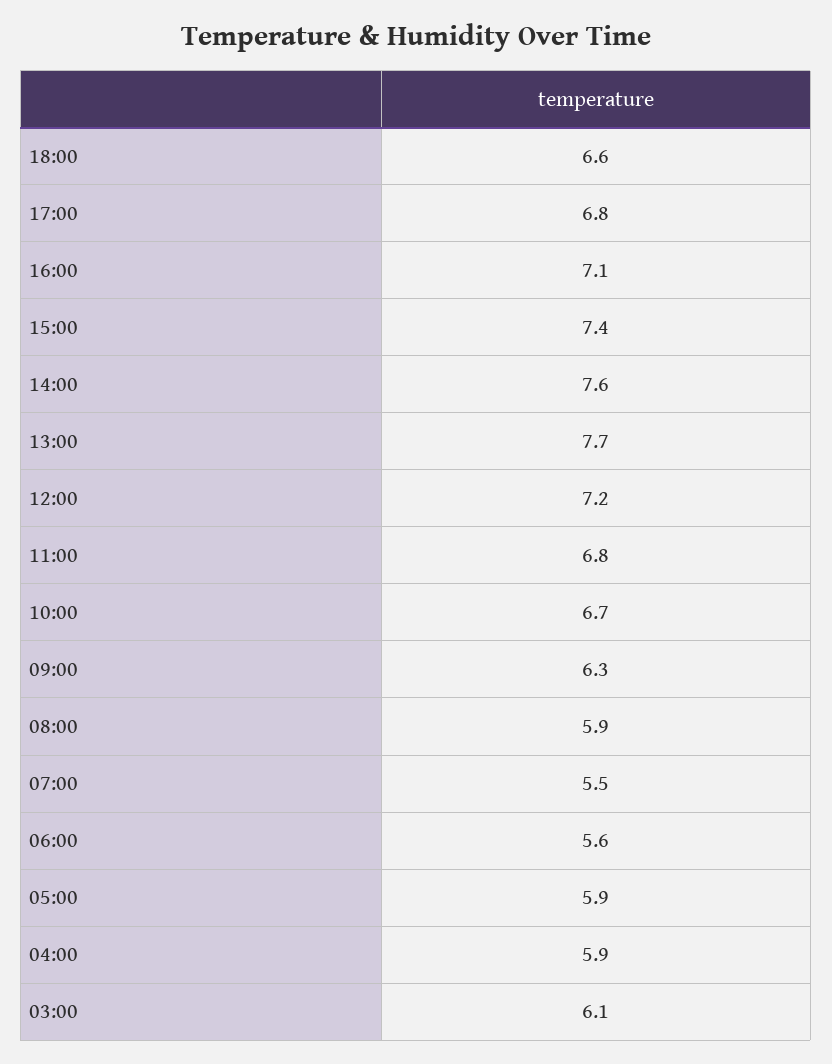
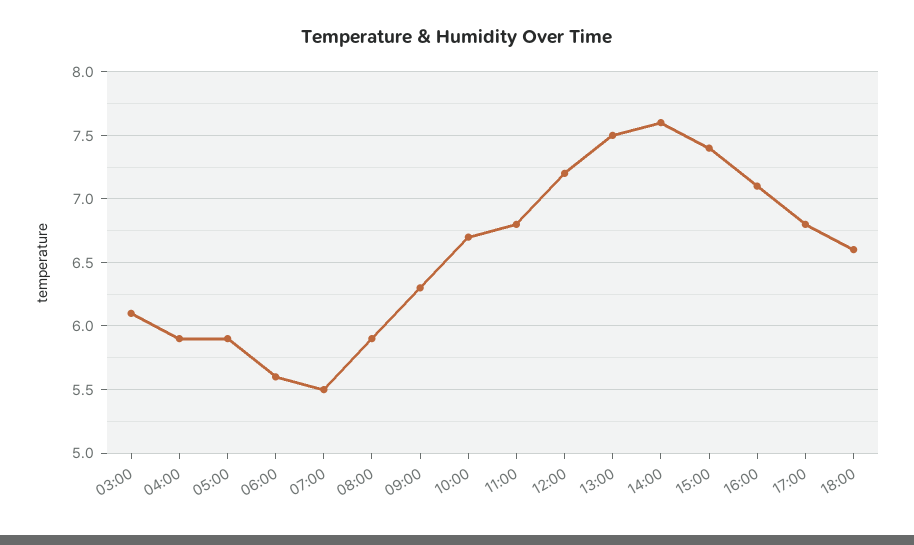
  {
    "18:00": 6.6,
    "17:00": 6.8,
    "16:00": 7.1,
    "15:00": 7.4,
    "14:00": 7.6,
-   "13:00": 7.7,
+   "13:00": 7.5,
    "12:00": 7.2,
    "11:00": 6.8,
    "10:00": 6.7,
    "09:00": 6.3,
    "08:00": 5.9,
    "07:00": 5.5,
    "06:00": 5.6,
    "05:00": 5.9,
    "04:00": 5.9,
    "03:00": 6.1
  }

